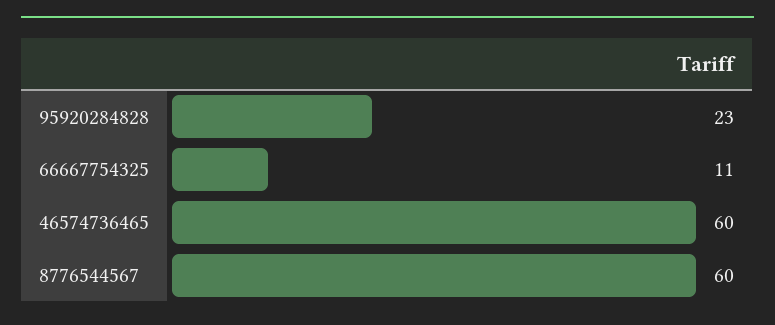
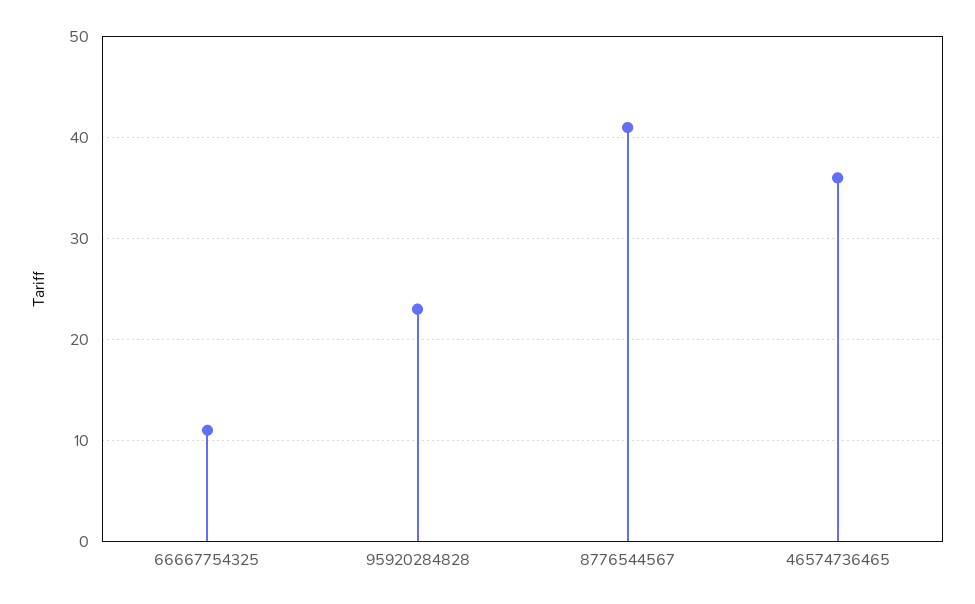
  {
    "95920284828": 23,
    "66667754325": 11,
-   "46574736465": 60,
+   "46574736465": 36,
-   "8776544567": 60
+   "8776544567": 41
  }

